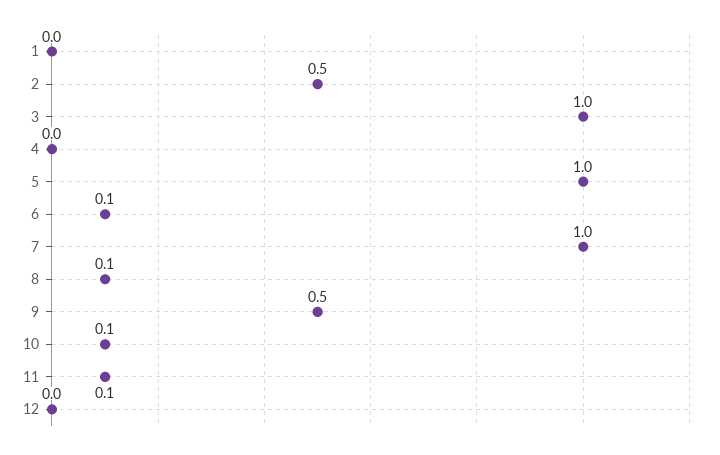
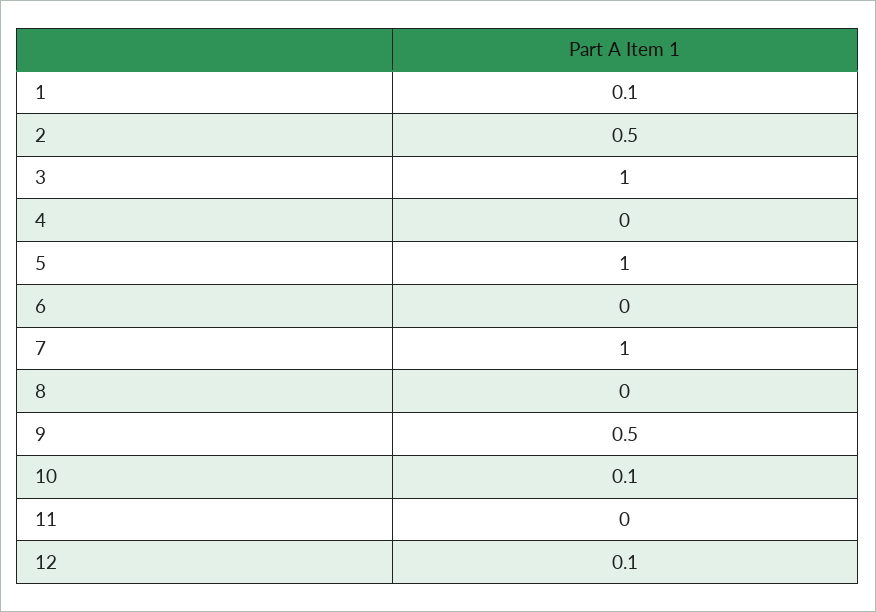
  {
-   "1": 0,
+   "1": 0.1,
    "2": 0.5,
    "3": 1,
    "4": 0,
    "5": 1,
-   "6": 0.1,
+   "6": 0,
    "7": 1,
-   "8": 0.1,
+   "8": 0,
    "9": 0.5,
    "10": 0.1,
-   "11": 0.1,
+   "11": 0,
-   "12": 0
+   "12": 0.1
  }

